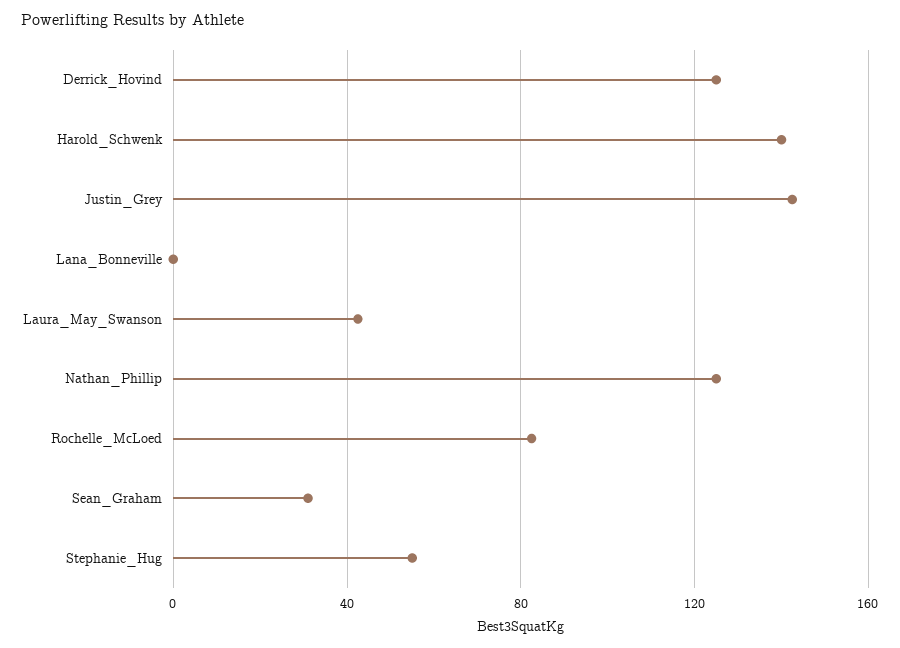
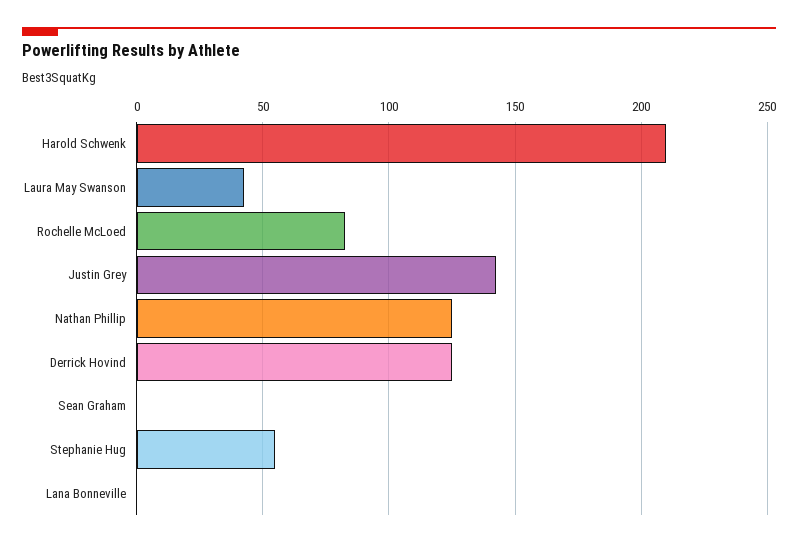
  {
    "Derrick_Hovind": 125,
-   "Harold_Schwenk": 140,
+   "Harold_Schwenk": 210,
    "Justin_Grey": 145,
    "Lana_Bonneville": 0,
    "Laura_May_Swanson": 45,
    "Nathan_Phillip": 125,
    "Rochelle_McLoed": 85,
-   "Sean_Graham": 30,
+   "Sean_Graham": 0,
    "Stephanie_Hug": 55
  }

